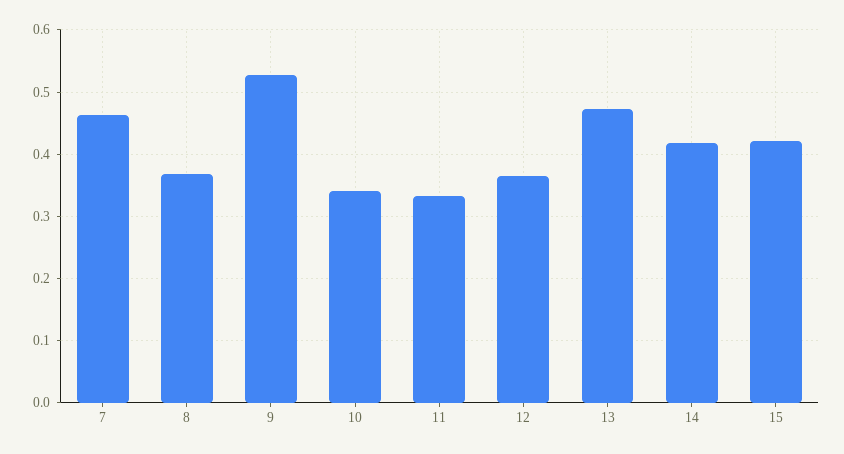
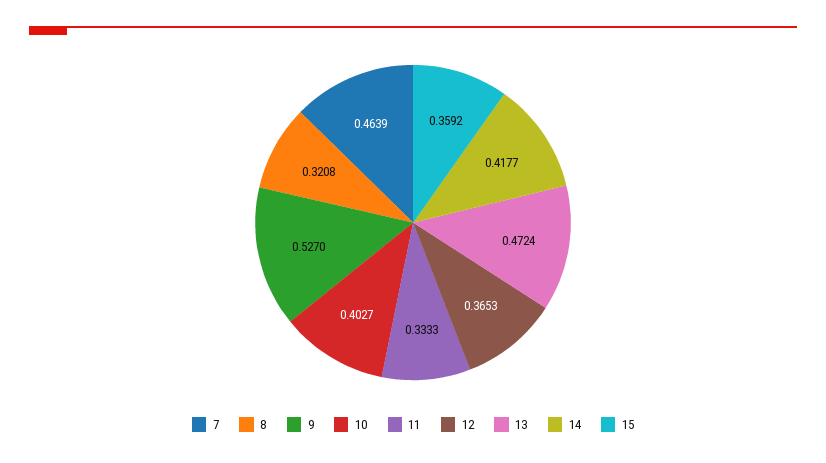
  {
    "7": 0.4639,
-   "8": 0.37,
+   "8": 0.3208,
    "9": 0.527,
-   "10": 0.34,
+   "10": 0.4027,
    "11": 0.3333,
    "12": 0.3653,
    "13": 0.4724,
    "14": 0.4177,
-   "15": 0.42
+   "15": 0.3592
  }

